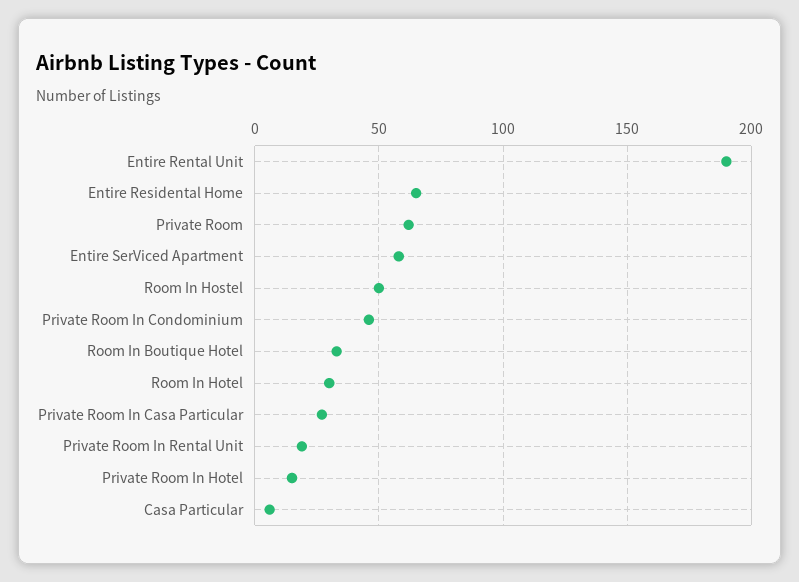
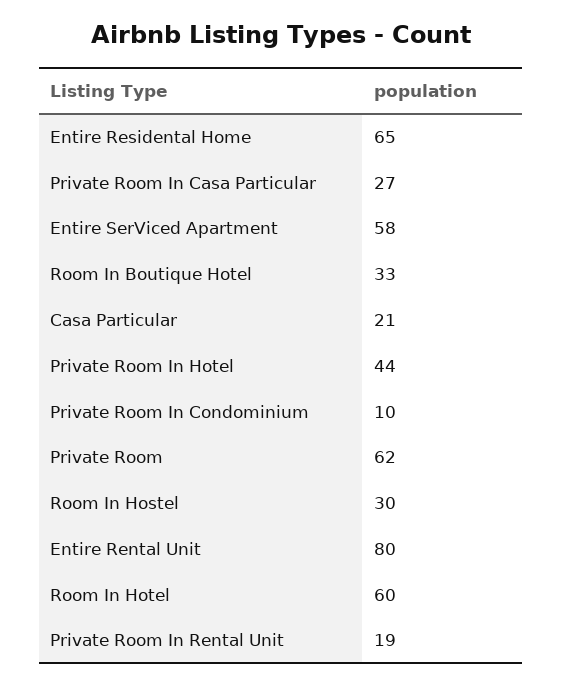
  {
-   "Entire Rental Unit": 190,
+   "Entire Rental Unit": 80,
    "Entire Residental Home": 65,
    "Private Room": 62,
    "Entire SerViced Apartment": 58,
-   "Room In Hostel": 50,
+   "Room In Hostel": 30,
-   "Private Room In Condominium": 45,
+   "Private Room In Condominium": 10,
    "Room In Boutique Hotel": 33,
-   "Room In Hotel": 30,
+   "Room In Hotel": 60,
    "Private Room In Casa Particular": 27,
    "Private Room In Rental Unit": 19,
-   "Private Room In Hotel": 15,
+   "Private Room In Hotel": 44,
-   "Casa Particular": 5
+   "Casa Particular": 21
  }

